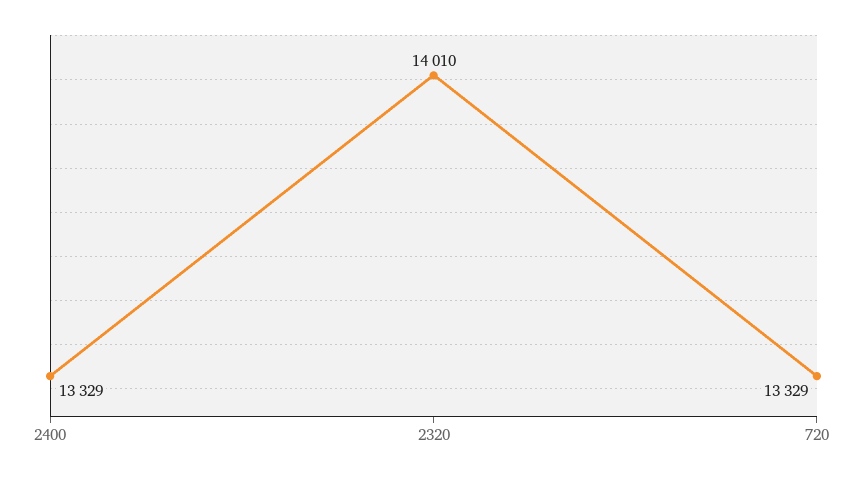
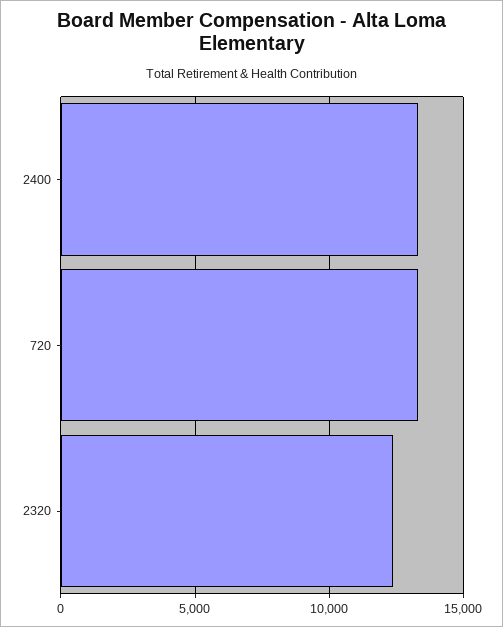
  {
    "2400": 13329,
-   "2320": 14010,
+   "2320": 12500,
    "720": 13329
  }

